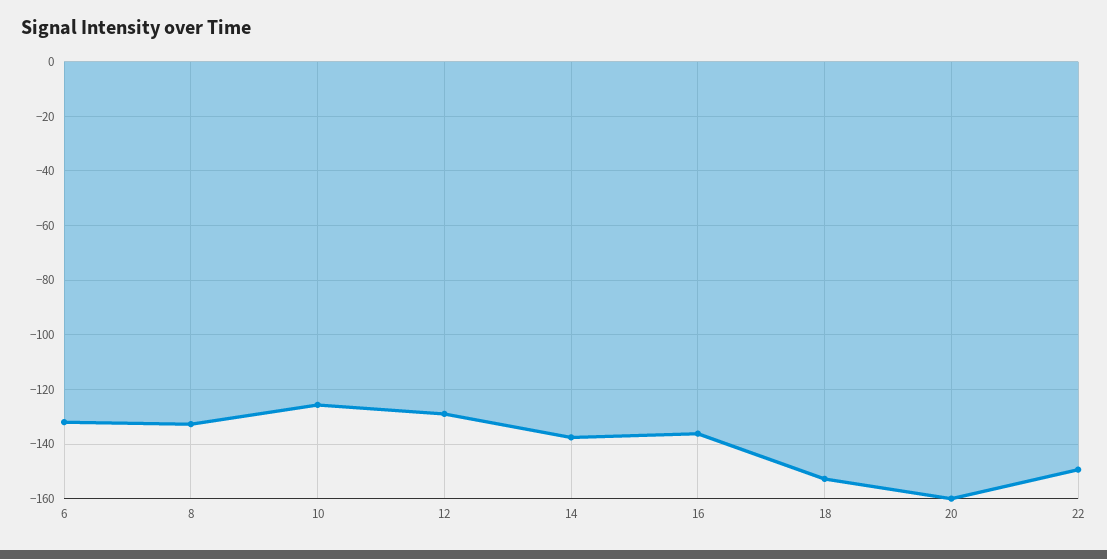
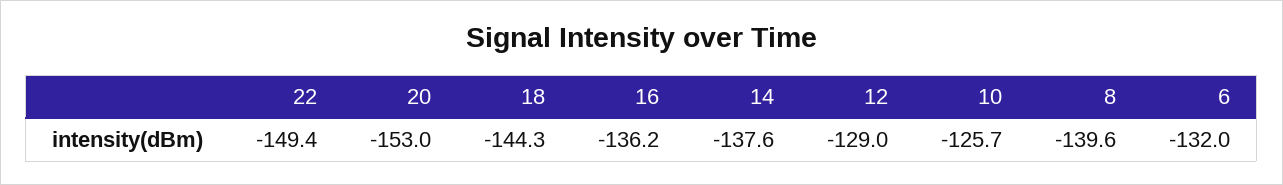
  {
    "6": -132,
-   "8": -132.5,
+   "8": -139.6,
    "10": -125.7,
    "12": -129,
    "14": -137.6,
    "16": -136.2,
-   "18": -152.5,
+   "18": -144.3,
-   "20": -160,
+   "20": -153,
    "22": -149.4
  }

